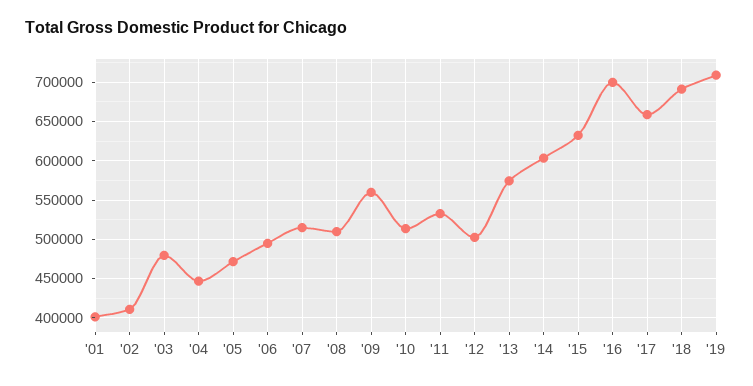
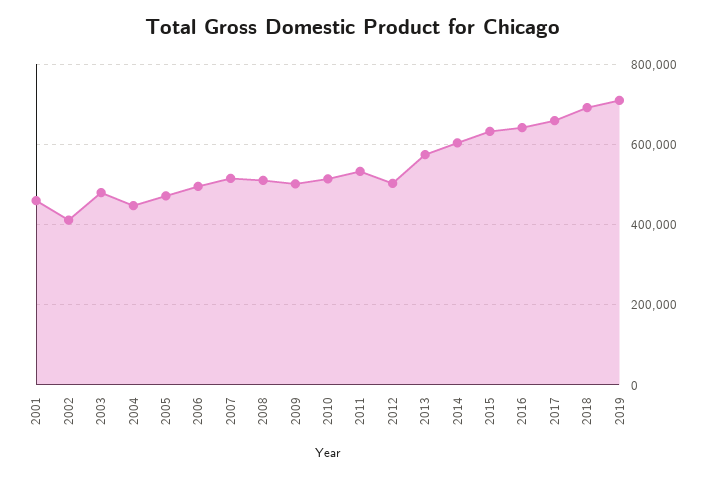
  {
-   "'01": 400000,
+   "'01": 460000,
    "'02": 410000,
    "'03": 480000,
    "'04": 450000,
    "'05": 470000,
    "'06": 490000,
    "'07": 510000,
    "'08": 510000,
-   "'09": 560000,
+   "'09": 500000,
    "'10": 510000,
    "'11": 530000,
    "'12": 500000,
    "'13": 570000,
    "'14": 600000,
    "'15": 630000,
-   "'16": 700000,
+   "'16": 640000,
    "'17": 660000,
    "'18": 690000,
    "'19": 710000
  }

